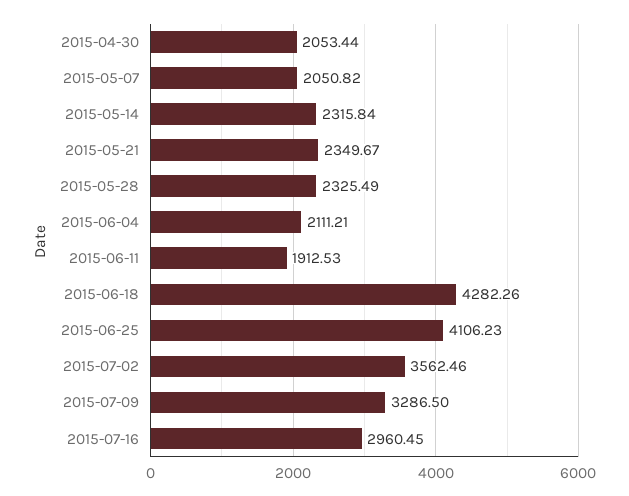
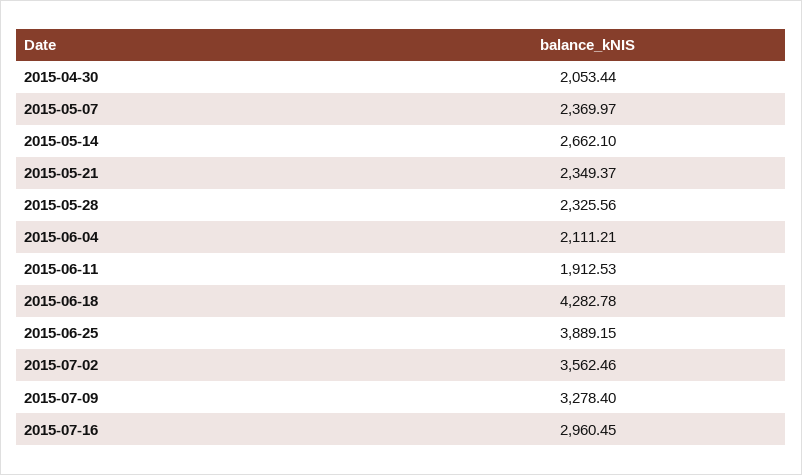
  {
    "2015-04-30": 2053.44,
-   "2015-05-07": 2050.82,
+   "2015-05-07": 2369.97,
-   "2015-05-14": 2315.84,
+   "2015-05-14": 2662.1,
-   "2015-05-21": 2349.67,
+   "2015-05-21": 2349.37,
-   "2015-05-28": 2325.49,
+   "2015-05-28": 2325.56,
    "2015-06-04": 2111.21,
    "2015-06-11": 1912.53,
-   "2015-06-18": 4282.26,
+   "2015-06-18": 4282.78,
-   "2015-06-25": 4106.23,
+   "2015-06-25": 3889.15,
    "2015-07-02": 3562.46,
-   "2015-07-09": 3286.5,
+   "2015-07-09": 3278.4,
    "2015-07-16": 2960.45
  }

